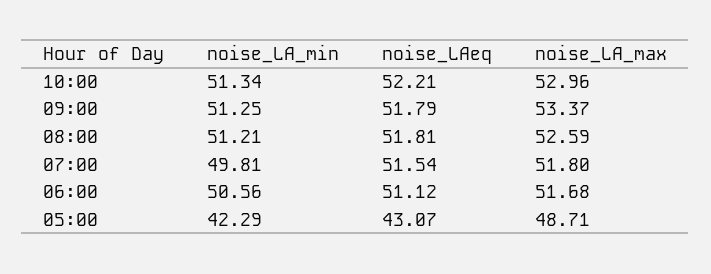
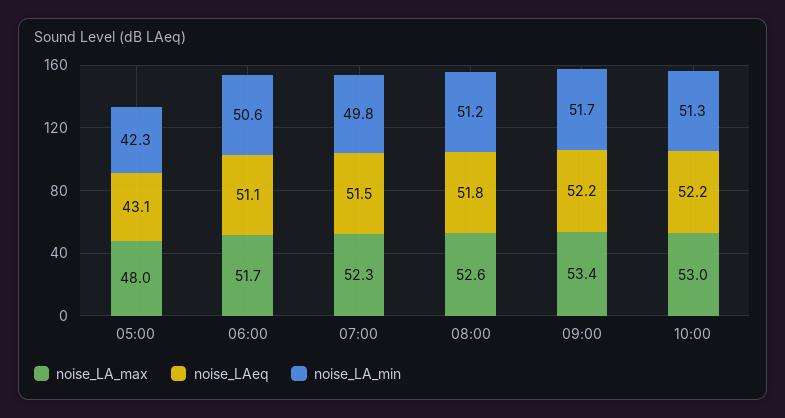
  {
    "noise_LA_min": {
      "10:00": 51.34,
-     "09:00": 51.25,
+     "09:00": 51.7,
      "08:00": 51.21,
      "07:00": 49.81,
      "06:00": 50.56,
      "05:00": 42.29
    },
    "noise_LAeq": {
      "10:00": 52.21,
-     "09:00": 51.79,
+     "09:00": 52.2,
      "08:00": 51.81,
      "07:00": 51.54,
      "06:00": 51.12,
      "05:00": 43.07
    },
    "noise_LA_max": {
      "10:00": 52.96,
      "09:00": 53.37,
      "08:00": 52.59,
-     "07:00": 51.8,
+     "07:00": 52.3,
      "06:00": 51.68,
-     "05:00": 48.71
+     "05:00": 48
    }
  }

